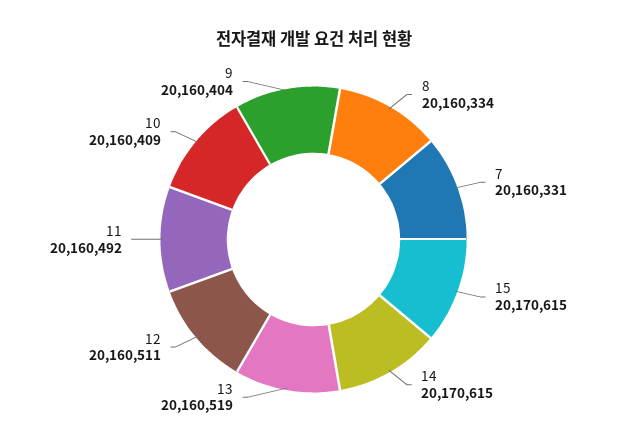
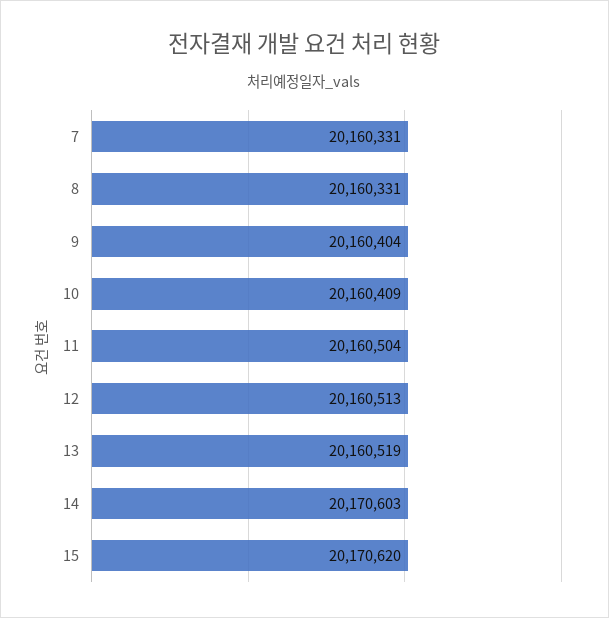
  {
-   "8": 20160334,
+   "8": 20160331,
    "7": 20160331,
-   "15": 20170615,
+   "15": 20170620,
-   "14": 20170615,
+   "14": 20170603,
    "13": 20160519,
-   "12": 20160511,
+   "12": 20160513,
-   "11": 20160492,
+   "11": 20160504,
    "10": 20160409,
    "9": 20160404
  }

